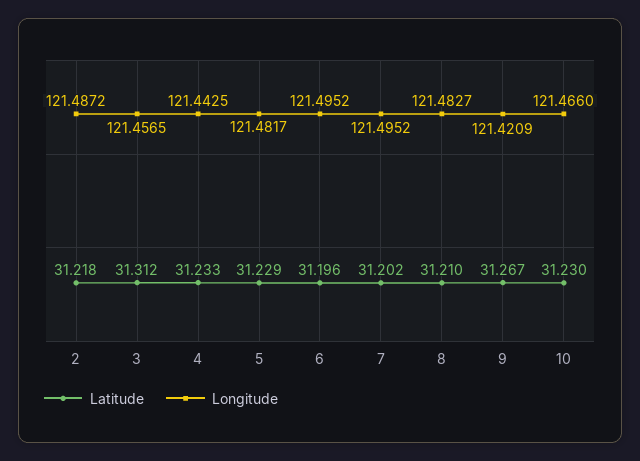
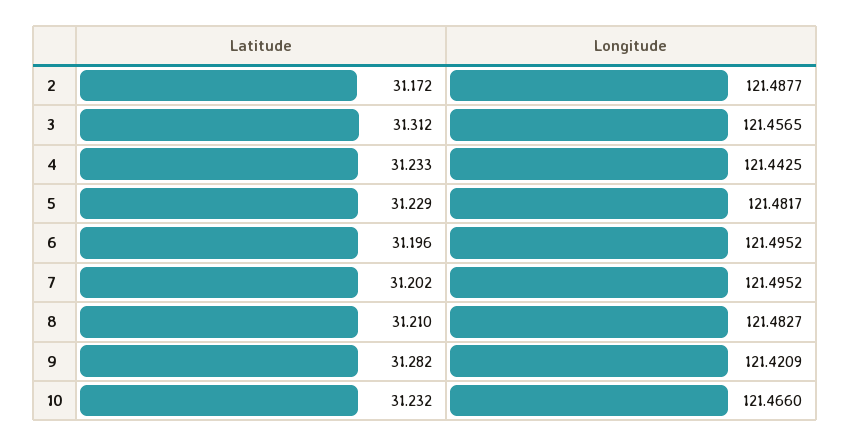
  {
    "Latitude": {
-     "2": 31.218,
+     "2": 31.172,
      "3": 31.312,
      "4": 31.233,
      "5": 31.229,
      "6": 31.196,
      "7": 31.202,
      "8": 31.21,
-     "9": 31.267,
+     "9": 31.282,
-     "10": 31.23
+     "10": 31.232
    },
    "Longitude": {
-     "2": 121.4872,
+     "2": 121.4877,
      "3": 121.4565,
      "4": 121.4425,
      "5": 121.4817,
      "6": 121.4952,
      "7": 121.4952,
      "8": 121.4827,
      "9": 121.4209,
      "10": 121.466
    }
  }

